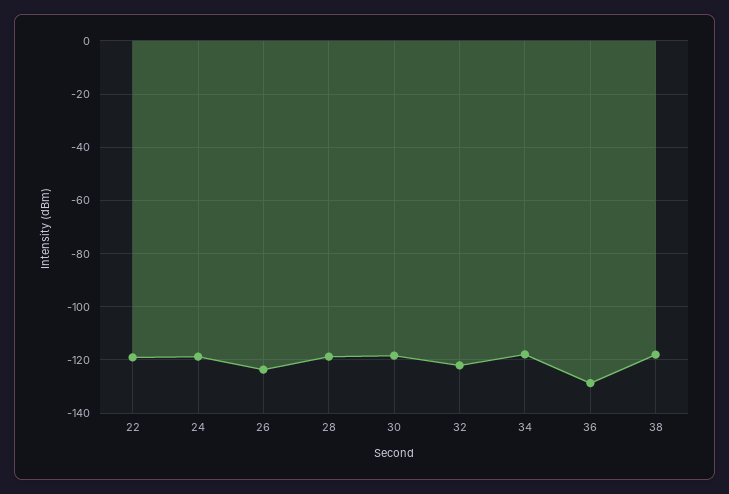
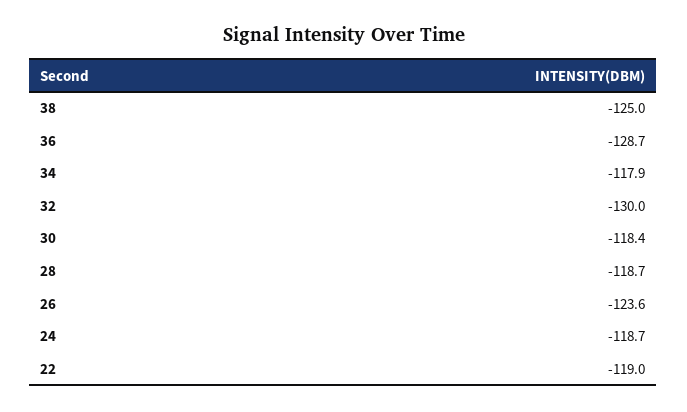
  {
    "22": -119,
    "24": -118.7,
    "26": -123.6,
    "28": -118.7,
    "30": -118.4,
-   "32": -122.5,
+   "32": -130,
    "34": -117.9,
    "36": -128.7,
-   "38": -117.5
+   "38": -125
  }

